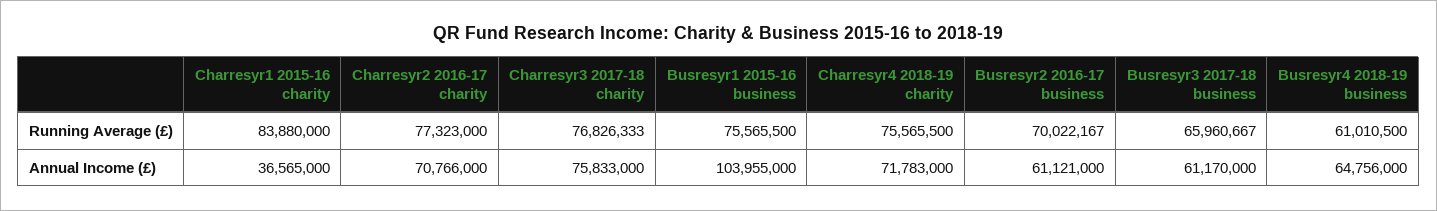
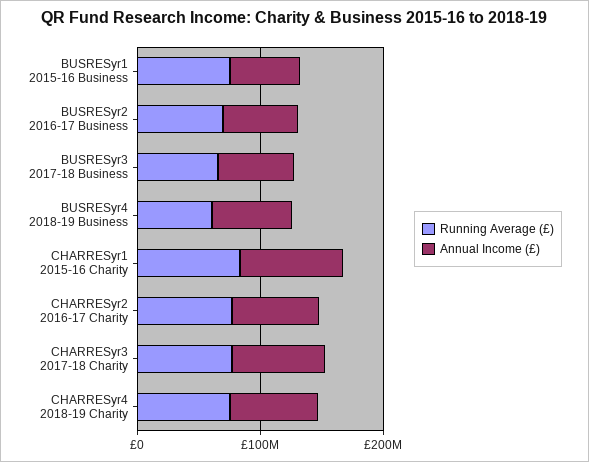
  {
    "Running Average (£)": {
      "Charresyr1 2015-16 charity": 83880000,
      "Charresyr2 2016-17 charity": 77323000,
      "Charresyr3 2017-18 charity": 76826333,
      "Busresyr1 2015-16 business": 75565500,
      "Charresyr4 2018-19 charity": 75565500,
      "Busresyr2 2016-17 business": 70022167,
      "Busresyr3 2017-18 business": 65960667,
      "Busresyr4 2018-19 business": 61010500
    },
    "Annual Income (£)": {
-     "Charresyr1 2015-16 charity": 36565000,
+     "Charresyr1 2015-16 charity": 80000000,
      "Charresyr2 2016-17 charity": 70766000,
      "Charresyr3 2017-18 charity": 75833000,
-     "Busresyr1 2015-16 business": 103955000,
+     "Busresyr1 2015-16 business": 60000000,
      "Charresyr4 2018-19 charity": 71783000,
      "Busresyr2 2016-17 business": 61121000,
      "Busresyr3 2017-18 business": 61170000,
      "Busresyr4 2018-19 business": 64756000
    }
  }

